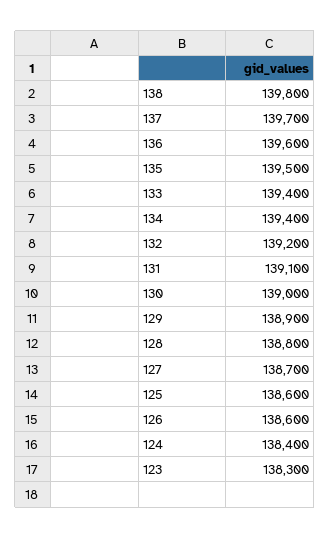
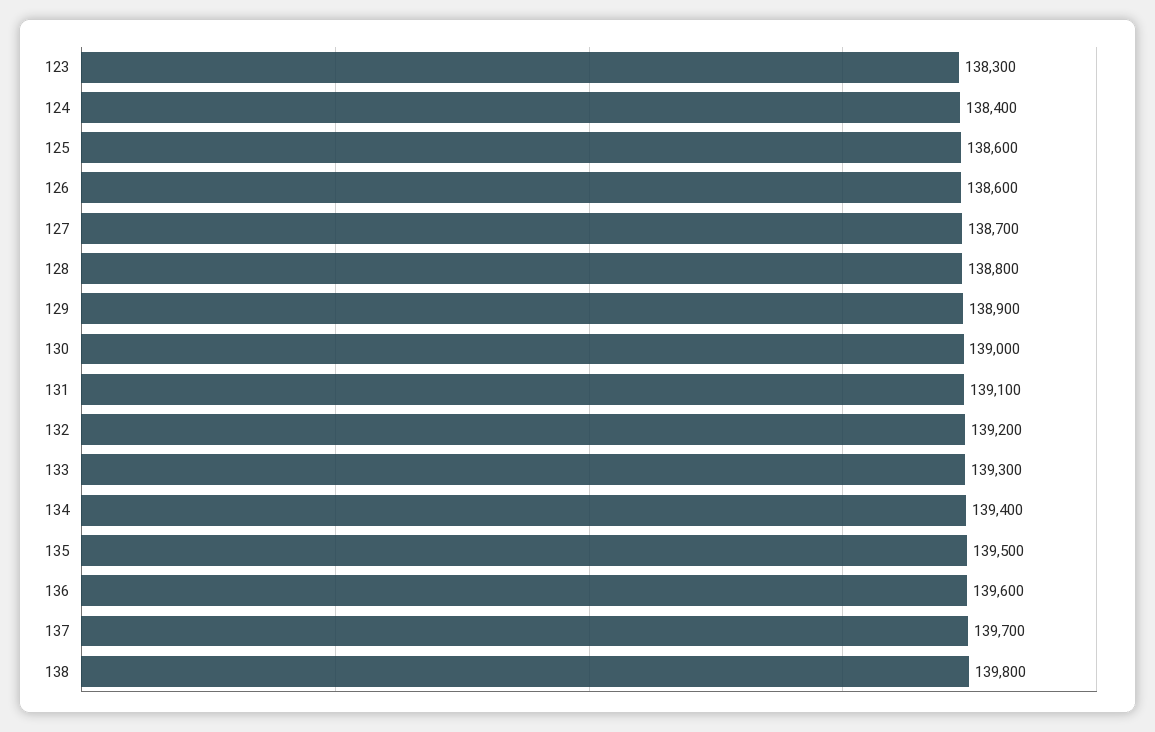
  {
    "138": 139800,
    "137": 139700,
    "136": 139600,
    "135": 139500,
-   "133": 139400,
+   "133": 139300,
    "134": 139400,
    "132": 139200,
    "131": 139100,
    "130": 139000,
    "129": 138900,
    "128": 138800,
    "127": 138700,
    "125": 138600,
    "126": 138600,
    "124": 138400,
    "123": 138300
  }

